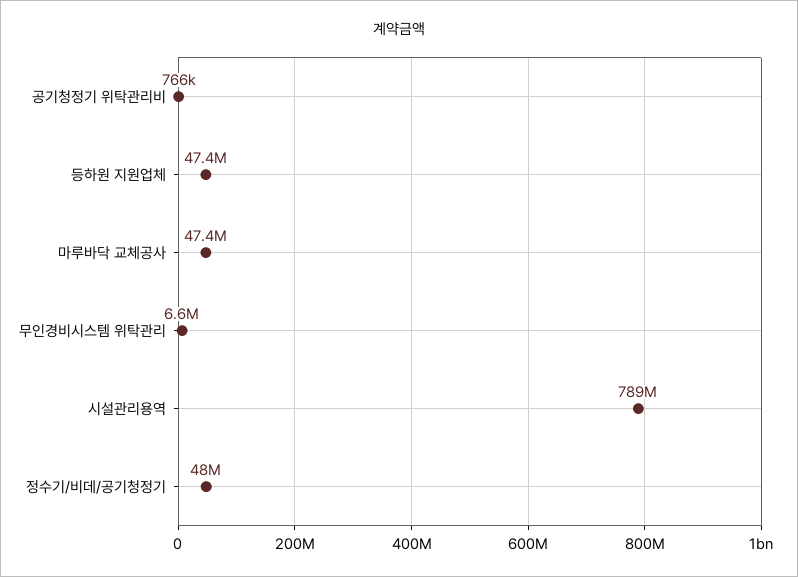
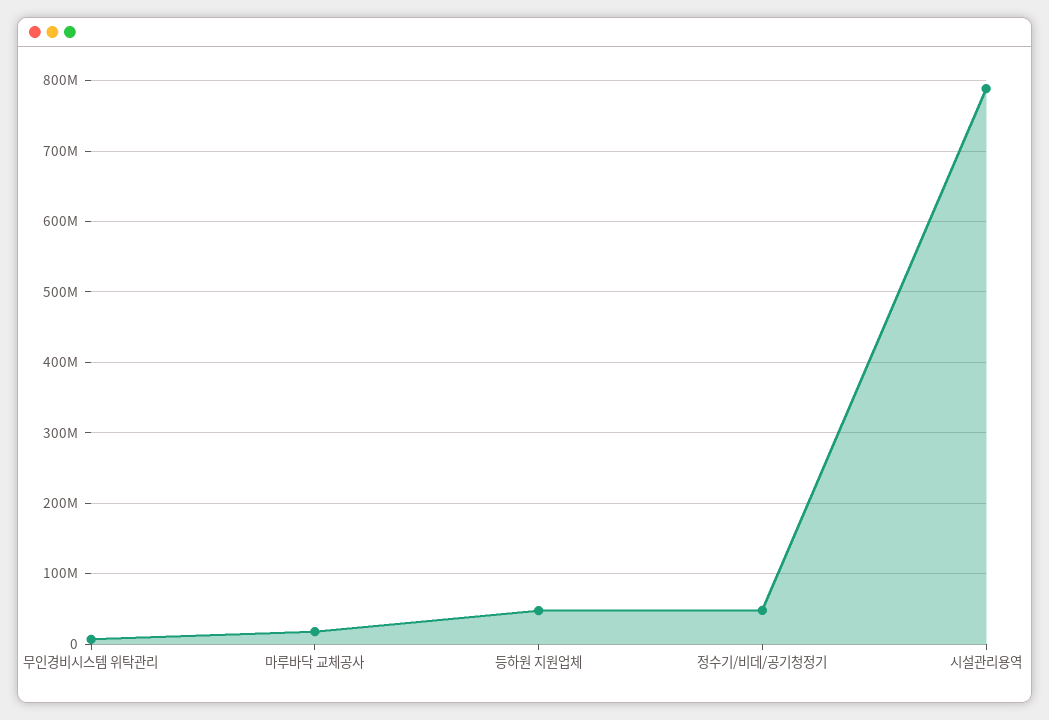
  {
-   "공기청정기 위탁관리비": 766000,
    "등하원 지원업체": 47400000,
-   "마루바닥 교체공사": 47400000,
+   "마루바닥 교체공사": 20000000,
    "무인경비시스템 위탁관리": 6600000,
    "시설관리용역": 789000000,
    "정수기/비데/공기청정기": 48000000
  }

